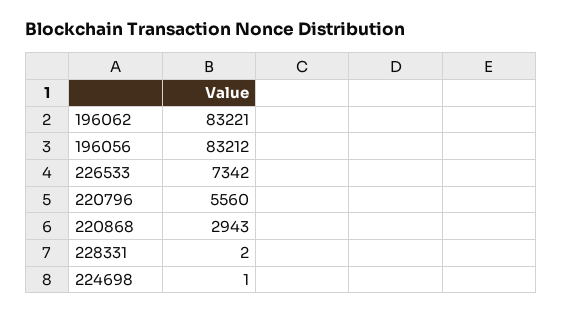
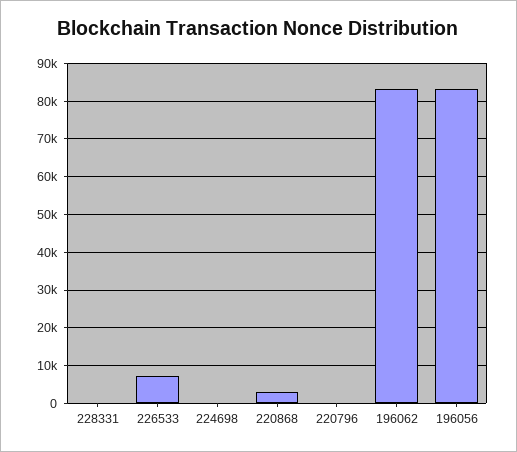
  {
    "196062": 83221,
    "196056": 83212,
    "226533": 7342,
-   "220796": 5560,
+   "220796": 0,
    "220868": 2943,
    "228331": 2,
    "224698": 1
  }

